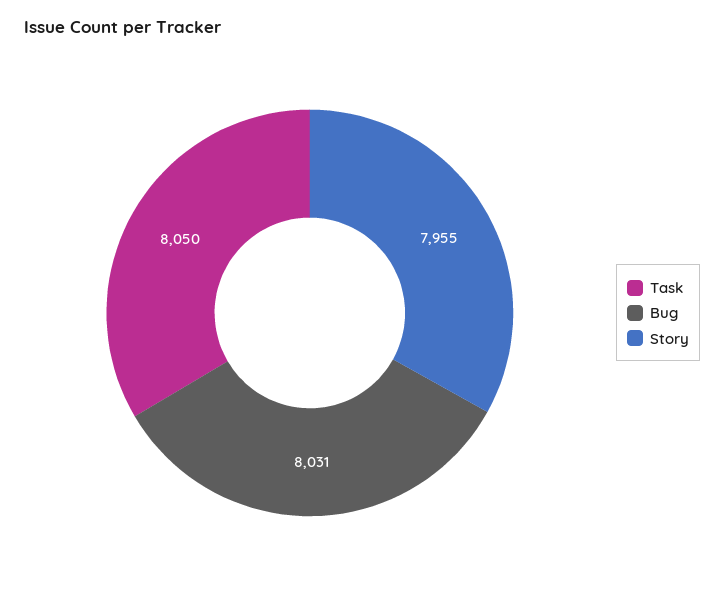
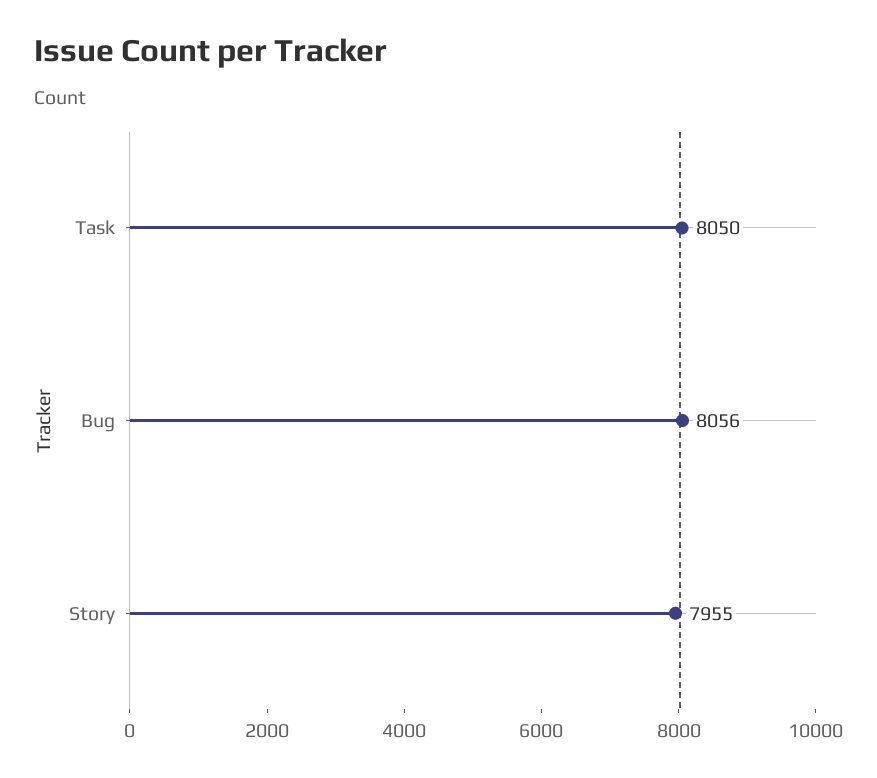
  {
    "Task": 8050,
-   "Bug": 8031,
+   "Bug": 8056,
    "Story": 7955
  }

